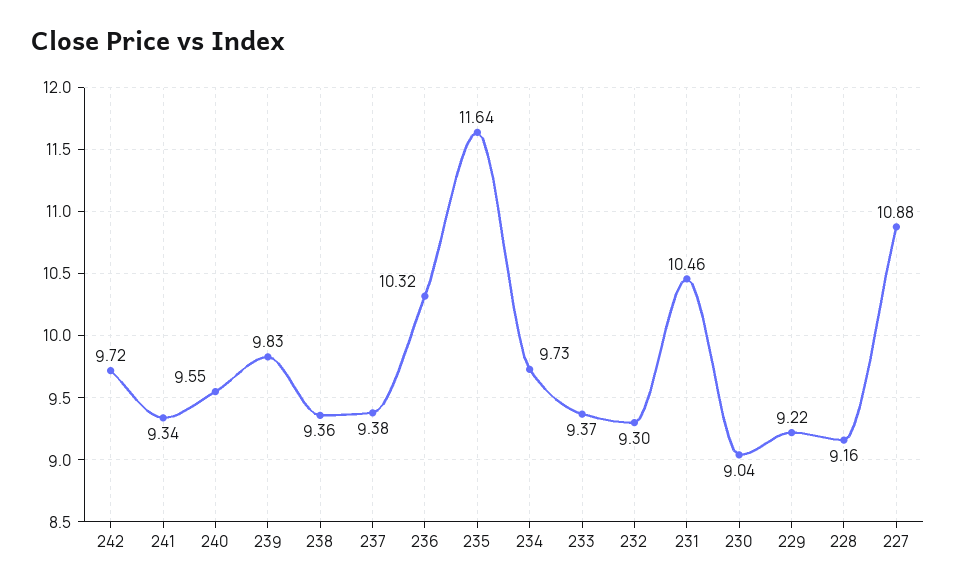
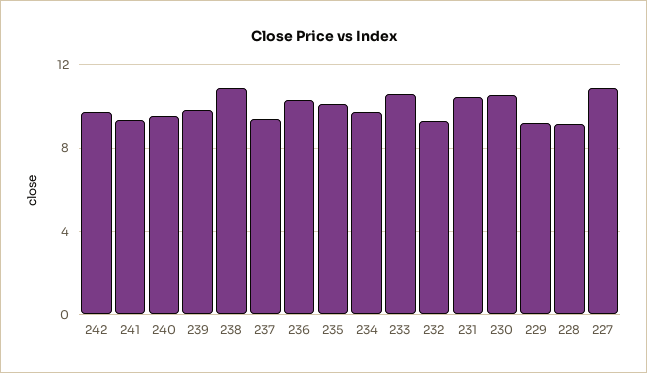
  {
    "242": 9.72,
    "241": 9.34,
    "240": 9.55,
    "239": 9.83,
-   "238": 9.36,
+   "238": 11,
    "237": 9.38,
    "236": 10.32,
-   "235": 11.64,
+   "235": 10,
    "234": 9.73,
-   "233": 9.37,
+   "233": 10.5,
    "232": 9.3,
    "231": 10.46,
-   "230": 9.04,
+   "230": 10.5,
    "229": 9.22,
    "228": 9.16,
    "227": 10.88
  }

